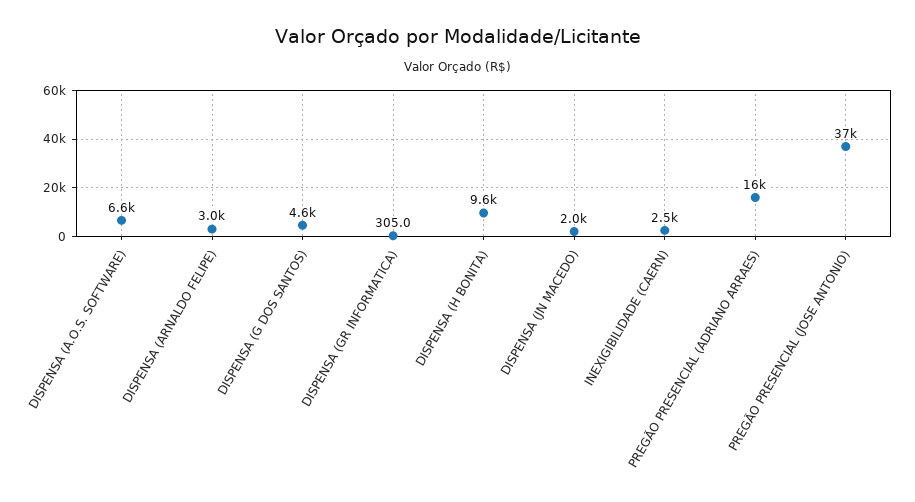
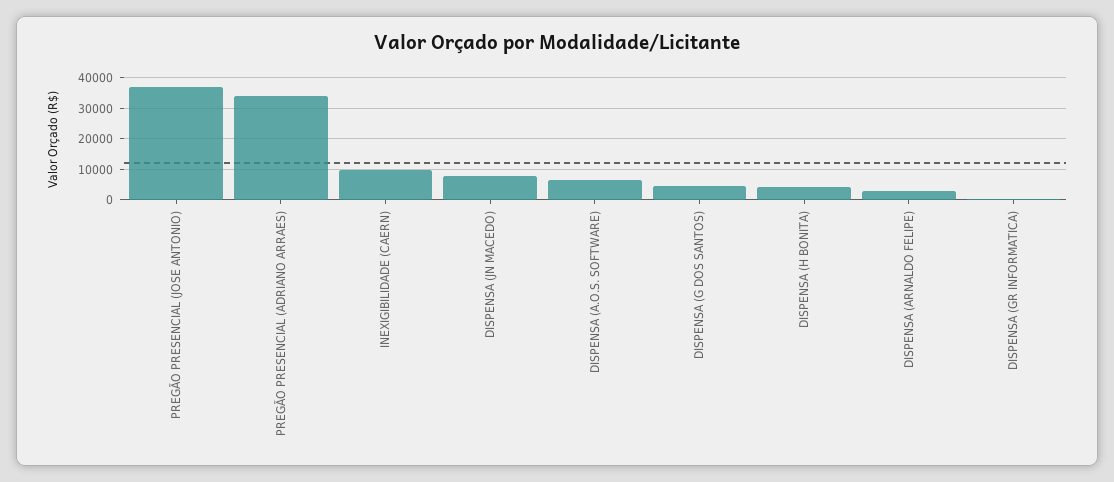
  {
    "DISPENSA (A.O.S. SOFTWARE)": 6600,
    "DISPENSA (ARNALDO FELIPE)": 3000,
    "DISPENSA (G DOS SANTOS)": 4600,
    "DISPENSA (GR INFORMATICA)": 305,
-   "DISPENSA (H BONITA)": 9600,
+   "DISPENSA (H BONITA)": 4000,
-   "DISPENSA (JN MACEDO)": 2000,
+   "DISPENSA (JN MACEDO)": 8000,
-   "INEXIGIBILIDADE (CAERN)": 2500,
+   "INEXIGIBILIDADE (CAERN)": 10000,
-   "PREGÃO PRESENCIAL (ADRIANO ARRAES)": 16000,
+   "PREGÃO PRESENCIAL (ADRIANO ARRAES)": 34000,
    "PREGÃO PRESENCIAL (JOSE ANTONIO)": 37000
  }

